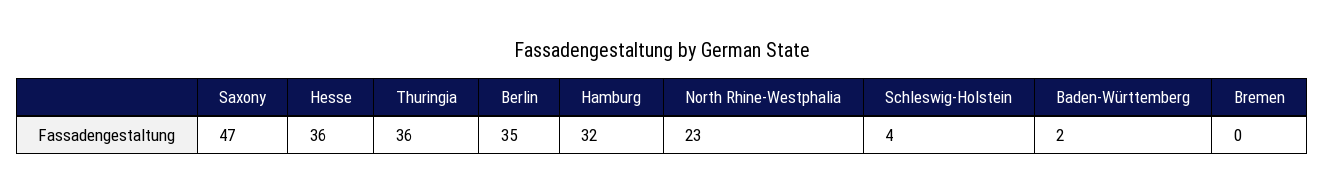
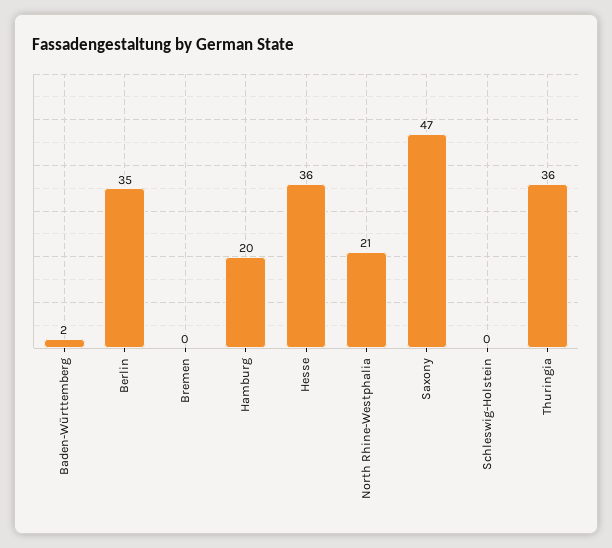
  {
    "Saxony": 47,
    "Hesse": 36,
    "Thuringia": 36,
    "Berlin": 35,
-   "Hamburg": 32,
+   "Hamburg": 20,
-   "North Rhine-Westphalia": 23,
+   "North Rhine-Westphalia": 21,
-   "Schleswig-Holstein": 4,
+   "Schleswig-Holstein": 0,
    "Baden-Württemberg": 2,
    "Bremen": 0
  }

